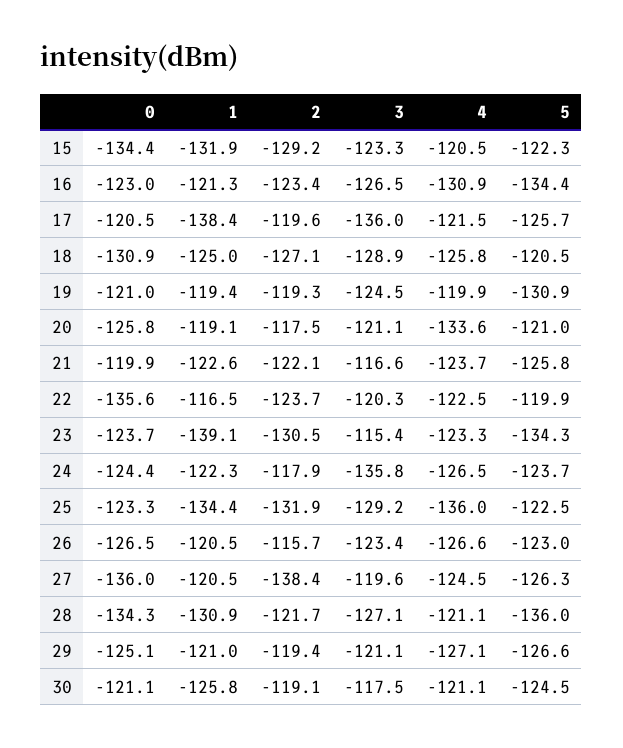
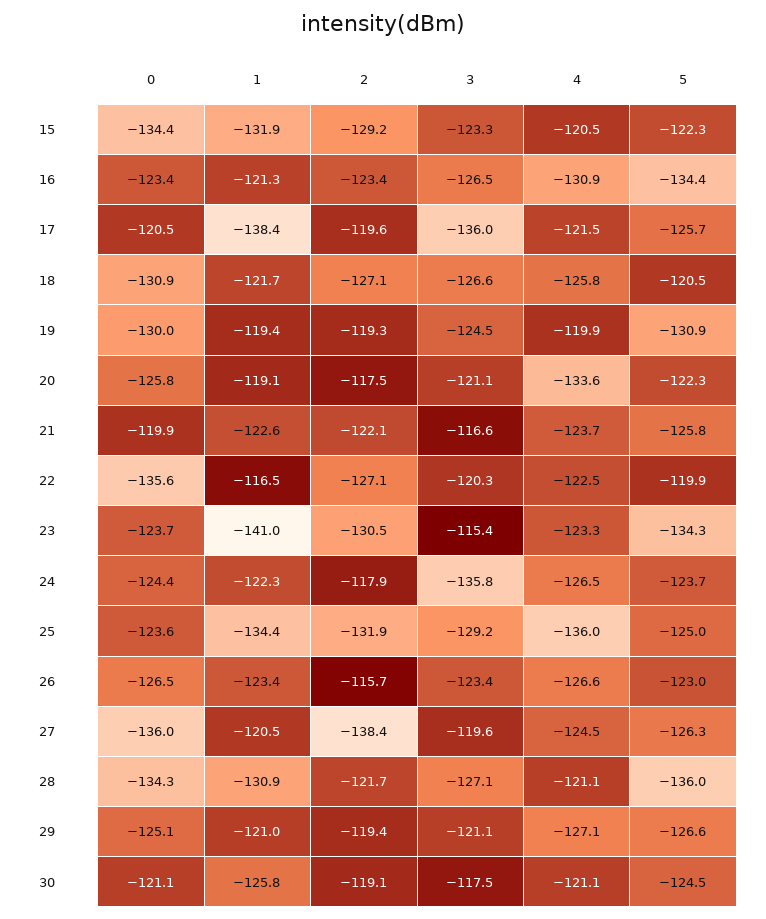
  {
    "0": {
      "15": -134.4,
-     "16": -123,
+     "16": -123.4,
      "17": -120.5,
      "18": -130.9,
-     "19": -121,
+     "19": -130,
      "20": -125.8,
      "21": -119.9,
      "22": -135.6,
      "23": -123.7,
      "24": -124.4,
-     "25": -123.3,
+     "25": -123.6,
      "26": -126.5,
      "27": -136,
      "28": -134.3,
      "29": -125.1,
      "30": -121.1
    },
    "1": {
      "15": -131.9,
      "16": -121.3,
      "17": -138.4,
-     "18": -125,
+     "18": -121.7,
      "19": -119.4,
      "20": -119.1,
      "21": -122.6,
      "22": -116.5,
-     "23": -139.1,
+     "23": -141,
      "24": -122.3,
      "25": -134.4,
-     "26": -120.5,
+     "26": -123.4,
      "27": -120.5,
      "28": -130.9,
      "29": -121,
      "30": -125.8
    },
    "2": {
      "15": -129.2,
      "16": -123.4,
      "17": -119.6,
      "18": -127.1,
      "19": -119.3,
      "20": -117.5,
      "21": -122.1,
-     "22": -123.7,
+     "22": -127.1,
      "23": -130.5,
      "24": -117.9,
      "25": -131.9,
      "26": -115.7,
      "27": -138.4,
      "28": -121.7,
      "29": -119.4,
      "30": -119.1
    },
    "3": {
      "15": -123.3,
      "16": -126.5,
      "17": -136,
-     "18": -128.9,
+     "18": -126.6,
      "19": -124.5,
      "20": -121.1,
      "21": -116.6,
      "22": -120.3,
      "23": -115.4,
      "24": -135.8,
      "25": -129.2,
      "26": -123.4,
      "27": -119.6,
      "28": -127.1,
      "29": -121.1,
      "30": -117.5
    },
    "4": {
      "15": -120.5,
      "16": -130.9,
      "17": -121.5,
      "18": -125.8,
      "19": -119.9,
      "20": -133.6,
      "21": -123.7,
      "22": -122.5,
      "23": -123.3,
      "24": -126.5,
      "25": -136,
      "26": -126.6,
      "27": -124.5,
      "28": -121.1,
      "29": -127.1,
      "30": -121.1
    },
    "5": {
      "15": -122.3,
      "16": -134.4,
      "17": -125.7,
      "18": -120.5,
      "19": -130.9,
-     "20": -121,
+     "20": -122.3,
      "21": -125.8,
      "22": -119.9,
      "23": -134.3,
      "24": -123.7,
-     "25": -122.5,
+     "25": -125,
      "26": -123,
      "27": -126.3,
      "28": -136,
      "29": -126.6,
      "30": -124.5
    }
  }

